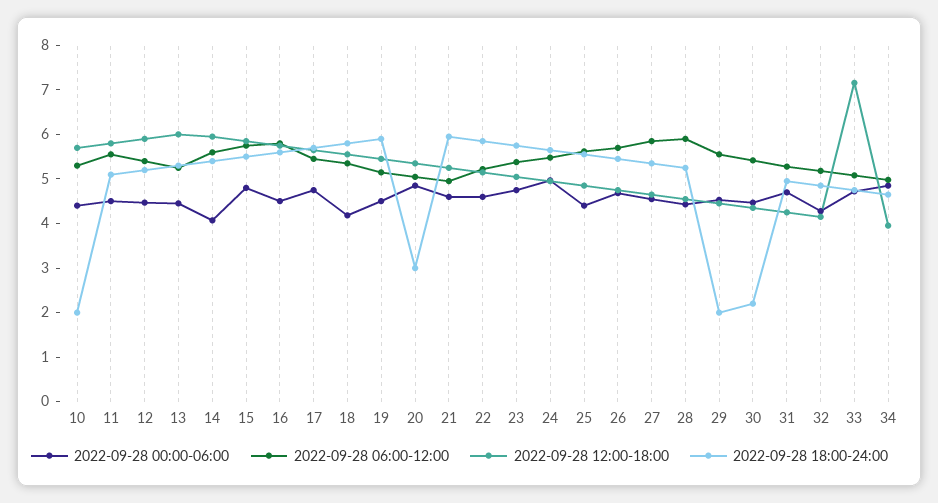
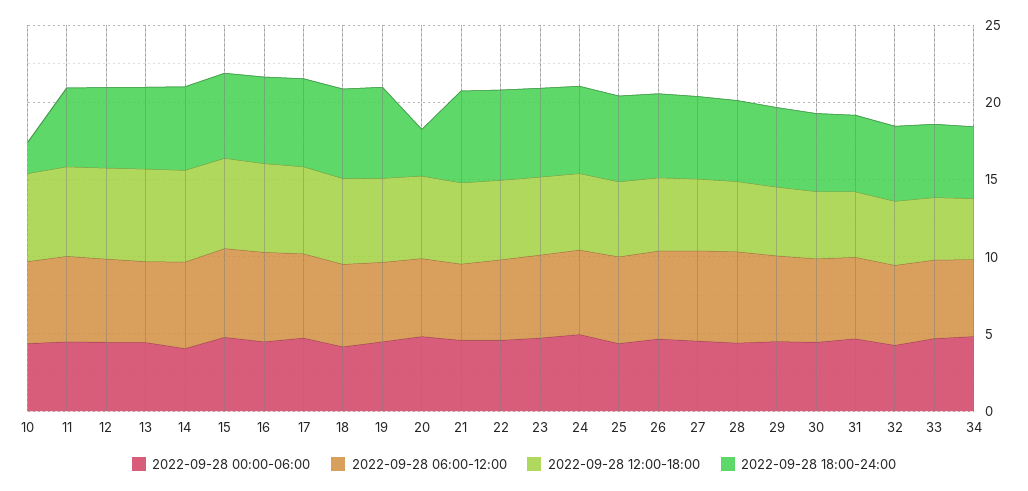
  {
    "2022-09-28 00:00-06:00": {
      "10": 4.4,
      "11": 4.6,
      "12": 4.4,
      "13": 4.4,
      "14": 4,
      "15": 4.8,
      "16": 4.6,
      "17": 4.8,
      "18": 4.2,
      "19": 4.6,
      "20": 4.8,
      "21": 4.6,
      "22": 4.6,
      "23": 4.8,
      "24": 5,
      "25": 4.4,
      "26": 4.6,
      "27": 4.6,
      "28": 4.4,
      "29": 4.6,
      "30": 4.4,
      "31": 4.8,
      "32": 4.2,
      "33": 4.8,
      "34": 4.8
    },
    "2022-09-28 06:00-12:00": {
      "10": 5.4,
      "11": 5.6,
      "12": 5.4,
      "13": 5.2,
      "14": 5.6,
      "15": 5.8,
      "16": 5.8,
      "17": 5.4,
      "18": 5.4,
      "19": 5.2,
      "20": 5,
      "21": 5,
      "22": 5.2,
      "23": 5.4,
      "24": 5.4,
      "25": 5.6,
      "26": 5.8,
      "27": 5.8,
      "28": 6,
      "29": 5.6,
      "30": 5.4,
      "31": 5.2,
      "32": 5.2,
      "33": 5,
      "34": 5
    },
    "2022-09-28 12:00-18:00": {
      "10": 5.8,
      "11": 5.8,
      "12": 6,
      "13": 6,
      "14": 6,
      "15": 5.8,
      "16": 5.8,
      "17": 5.6,
      "18": 5.6,
      "19": 5.4,
      "20": 5.4,
      "21": 5.2,
      "22": 5.2,
      "23": 5,
      "24": 5,
      "25": 4.8,
      "26": 4.8,
      "27": 4.6,
      "28": 4.6,
      "29": 4.4,
      "30": 4.4,
      "31": 4.2,
      "32": 4.2,
-     "33": 7.2,
+     "33": 4,
      "34": 4
    },
    "2022-09-28 18:00-24:00": {
      "10": 2,
      "11": 5.2,
      "12": 5.2,
      "13": 5.4,
      "14": 5.4,
      "15": 5.6,
      "16": 5.6,
      "17": 5.8,
      "18": 5.8,
      "19": 6,
      "20": 3,
      "21": 6,
      "22": 5.8,
      "23": 5.8,
      "24": 5.6,
      "25": 5.6,
      "26": 5.4,
      "27": 5.4,
      "28": 5.2,
-     "29": 2,
+     "29": 5,
-     "30": 2.2,
+     "30": 5,
      "31": 5,
      "32": 4.8,
      "33": 4.8,
      "34": 4.6
    }
  }

